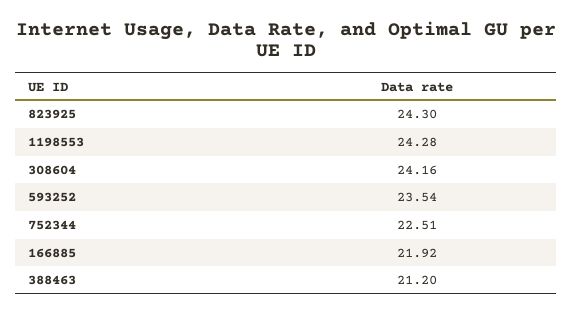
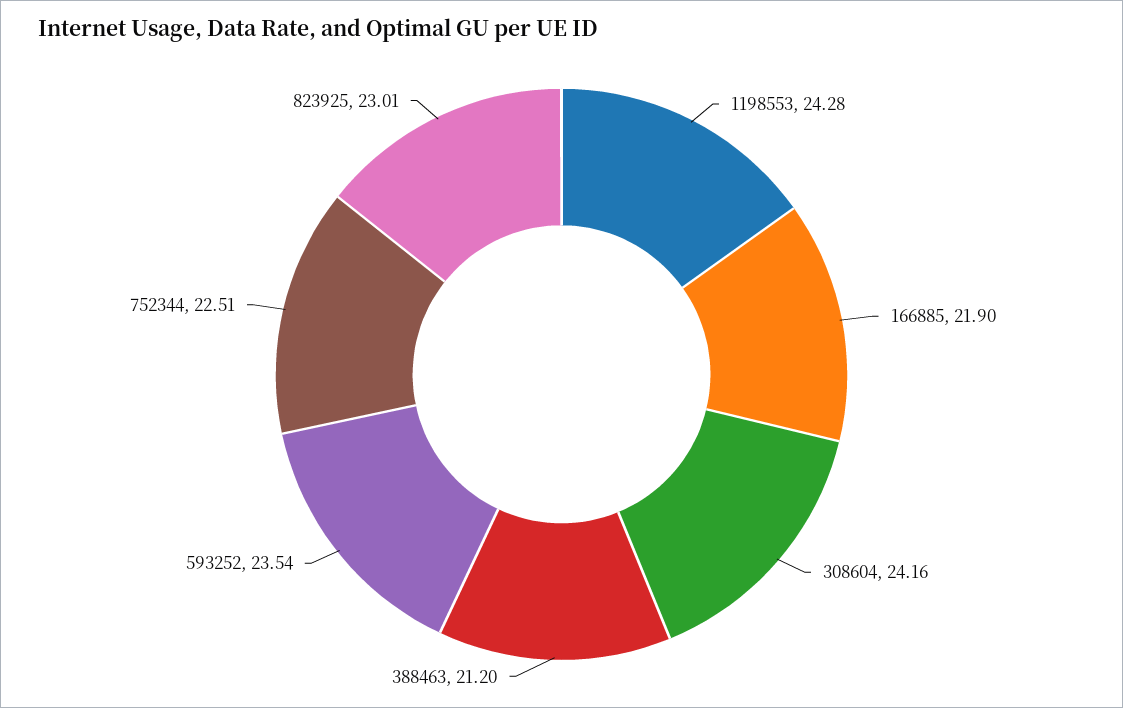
  {
-   "823925": 24.3,
+   "823925": 23.01,
    "1198553": 24.28,
    "308604": 24.16,
    "593252": 23.54,
    "752344": 22.51,
-   "166885": 21.92,
+   "166885": 21.9,
    "388463": 21.2
  }

